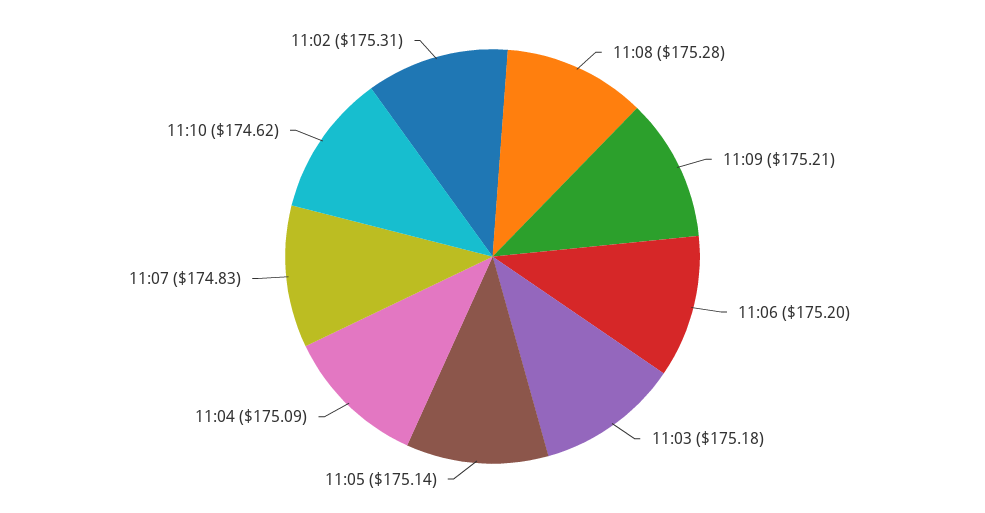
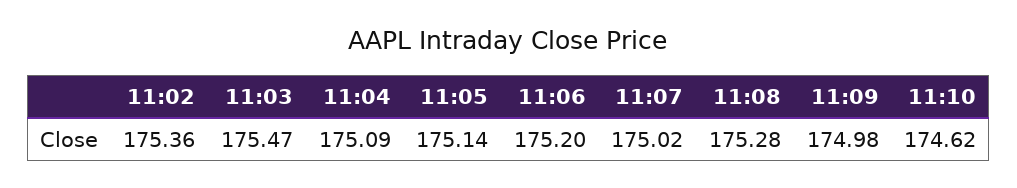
  {
    "11:08": 175.28,
-   "11:09": 175.21,
+   "11:09": 174.98,
    "11:06": 175.2,
-   "11:03": 175.18,
+   "11:03": 175.47,
    "11:05": 175.14,
    "11:04": 175.09,
-   "11:07": 174.83,
+   "11:07": 175.02,
    "11:10": 174.62,
-   "11:02": 175.31
+   "11:02": 175.36
  }

